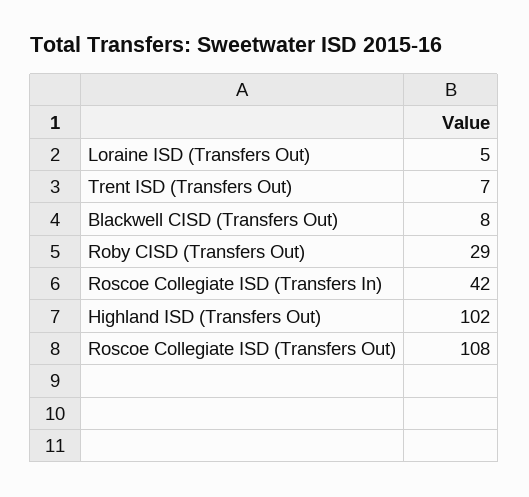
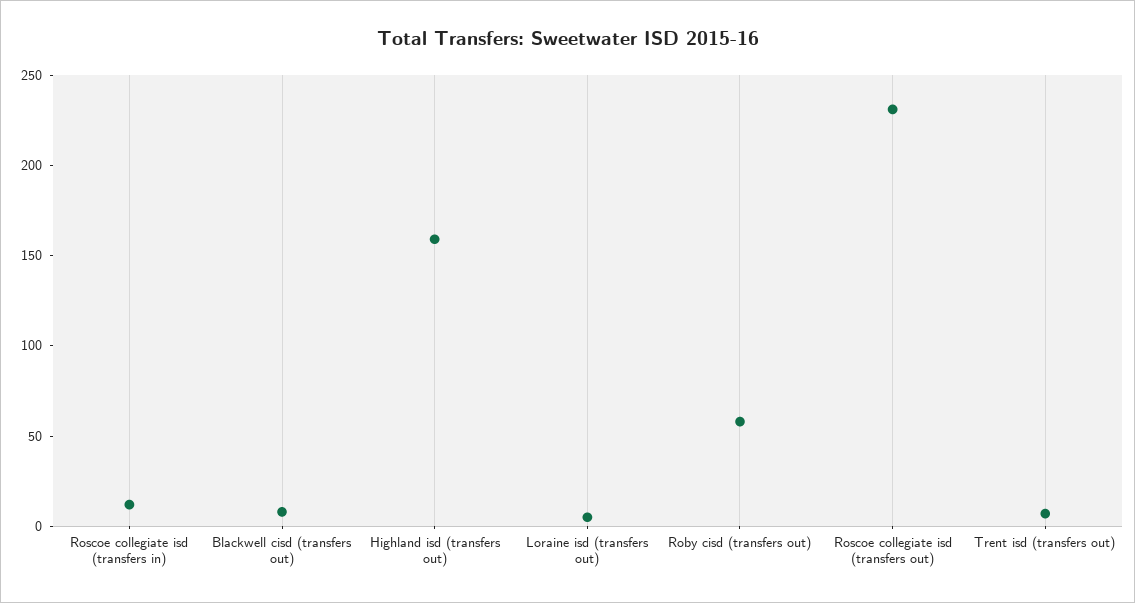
  {
    "Loraine ISD (Transfers Out)": 5,
    "Trent ISD (Transfers Out)": 7,
    "Blackwell CISD (Transfers Out)": 8,
-   "Roby CISD (Transfers Out)": 29,
+   "Roby CISD (Transfers Out)": 60,
-   "Roscoe Collegiate ISD (Transfers In)": 42,
+   "Roscoe Collegiate ISD (Transfers In)": 10,
-   "Highland ISD (Transfers Out)": 102,
+   "Highland ISD (Transfers Out)": 160,
-   "Roscoe Collegiate ISD (Transfers Out)": 108
+   "Roscoe Collegiate ISD (Transfers Out)": 230
  }

